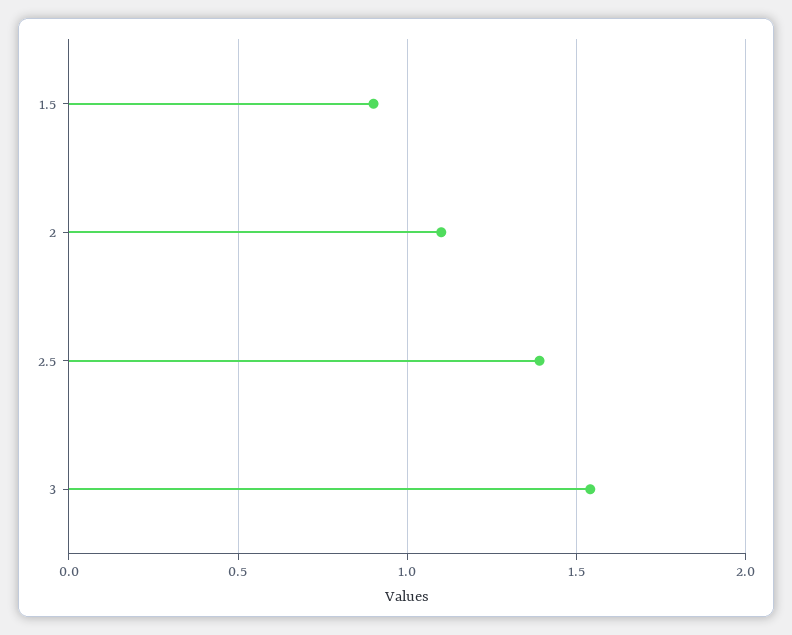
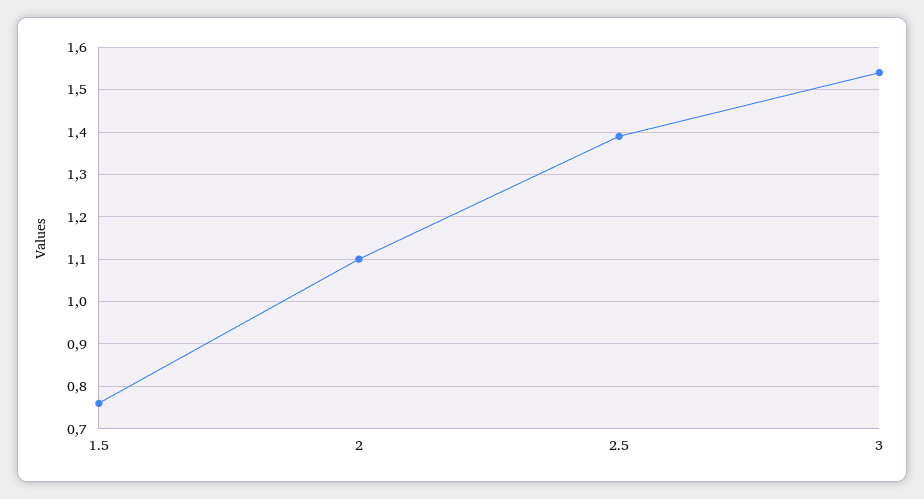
  {
-   "1.5": 0.9,
+   "1.5": 0.75,
    "2": 1.1,
    "2.5": 1.4,
    "3": 1.55
  }

